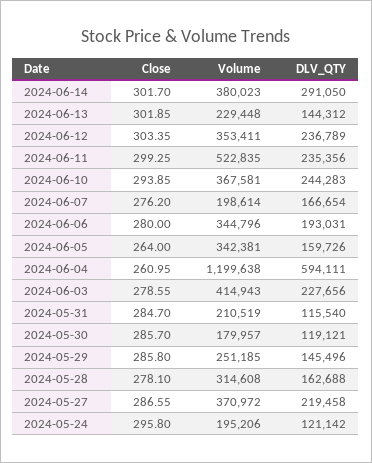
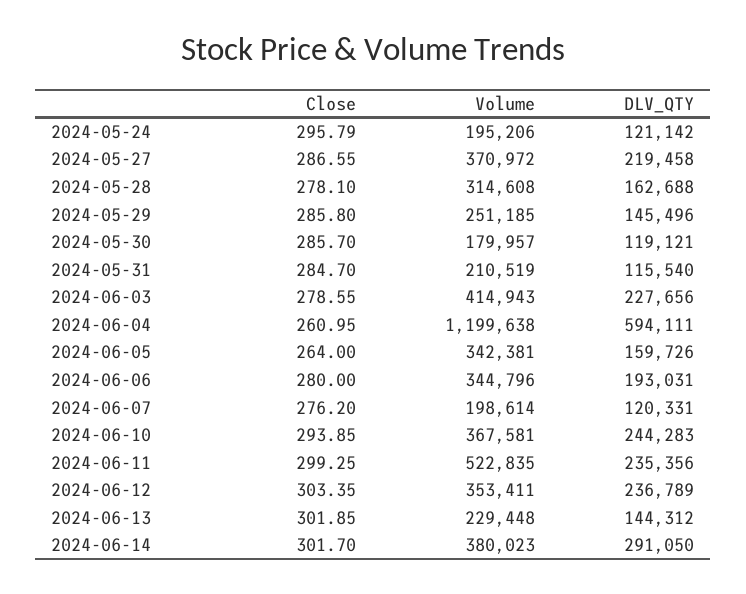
  {
    "Close": {
      "2024-06-14": 301.7,
      "2024-06-13": 301.85,
      "2024-06-12": 303.35,
      "2024-06-11": 299.25,
      "2024-06-10": 293.85,
      "2024-06-07": 276.2,
      "2024-06-06": 280,
      "2024-06-05": 264,
      "2024-06-04": 260.95,
      "2024-06-03": 278.55,
      "2024-05-31": 284.7,
      "2024-05-30": 285.7,
      "2024-05-29": 285.8,
      "2024-05-28": 278.1,
      "2024-05-27": 286.55,
-     "2024-05-24": 295.8
+     "2024-05-24": 295.79
    },
    "Volume": {
      "2024-06-14": 380023,
      "2024-06-13": 229448,
      "2024-06-12": 353411,
      "2024-06-11": 522835,
      "2024-06-10": 367581,
      "2024-06-07": 198614,
      "2024-06-06": 344796,
      "2024-06-05": 342381,
      "2024-06-04": 1199638,
      "2024-06-03": 414943,
      "2024-05-31": 210519,
      "2024-05-30": 179957,
      "2024-05-29": 251185,
      "2024-05-28": 314608,
      "2024-05-27": 370972,
      "2024-05-24": 195206
    },
    "DLV_QTY": {
      "2024-06-14": 291050,
      "2024-06-13": 144312,
      "2024-06-12": 236789,
      "2024-06-11": 235356,
      "2024-06-10": 244283,
-     "2024-06-07": 166654,
+     "2024-06-07": 120331,
      "2024-06-06": 193031,
      "2024-06-05": 159726,
      "2024-06-04": 594111,
      "2024-06-03": 227656,
      "2024-05-31": 115540,
      "2024-05-30": 119121,
      "2024-05-29": 145496,
      "2024-05-28": 162688,
      "2024-05-27": 219458,
      "2024-05-24": 121142
    }
  }

